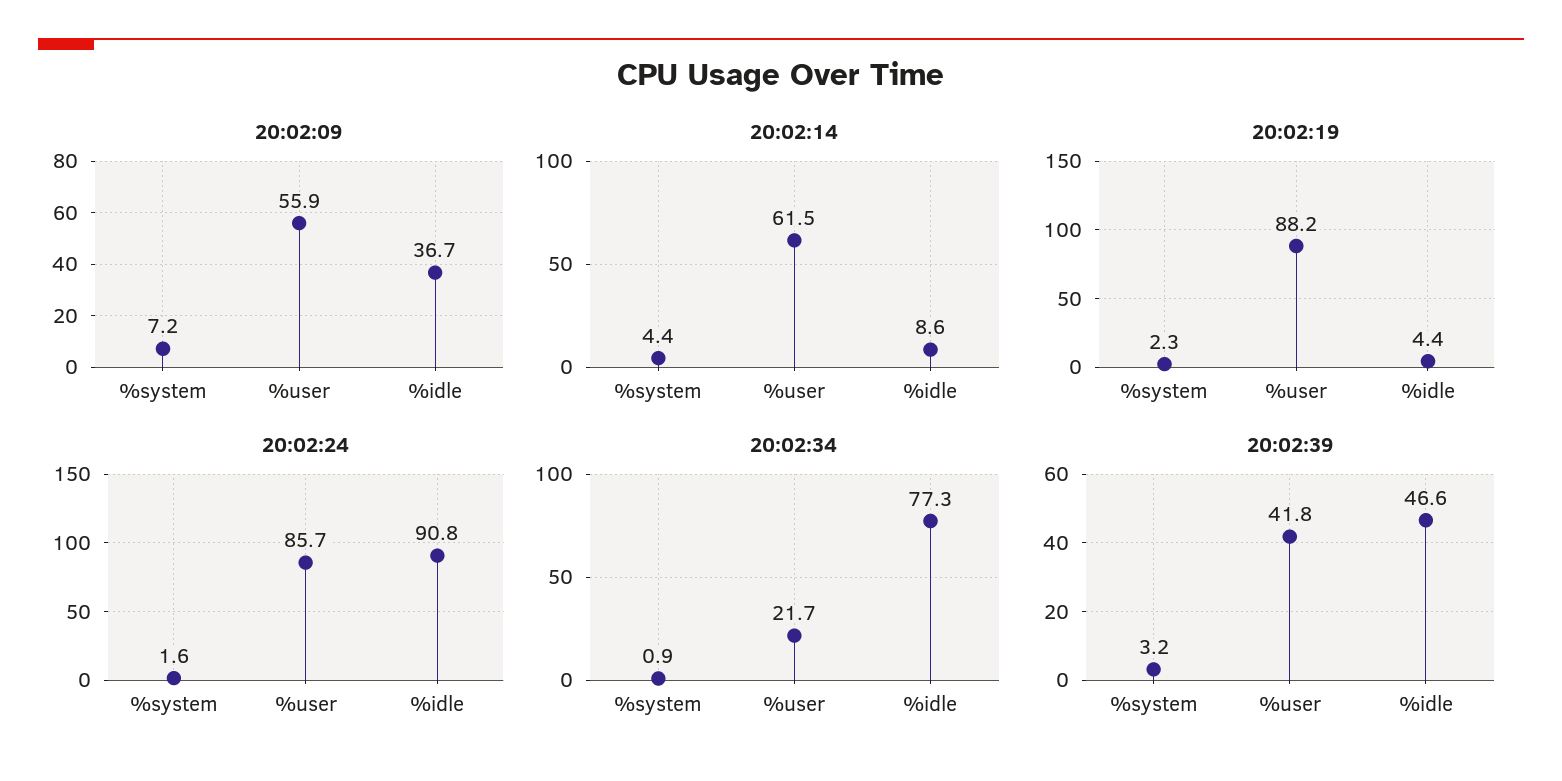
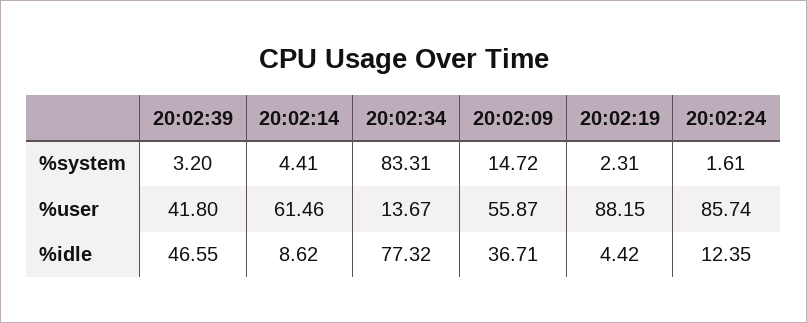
  {
    "20:02:09": {
-     "%system": 7.2,
+     "%system": 14.72,
      "%user": 55.87,
      "%idle": 36.71
    },
    "20:02:14": {
      "%system": 4.41,
      "%user": 61.46,
      "%idle": 8.62
    },
    "20:02:19": {
      "%system": 2.31,
      "%user": 88.15,
      "%idle": 4.42
    },
    "20:02:24": {
      "%system": 1.61,
      "%user": 85.74,
-     "%idle": 90.8
+     "%idle": 12.35
    },
    "20:02:34": {
-     "%system": 0.9,
+     "%system": 83.31,
-     "%user": 21.7,
+     "%user": 13.67,
      "%idle": 77.32
    },
    "20:02:39": {
      "%system": 3.2,
      "%user": 41.8,
      "%idle": 46.55
    }
  }

